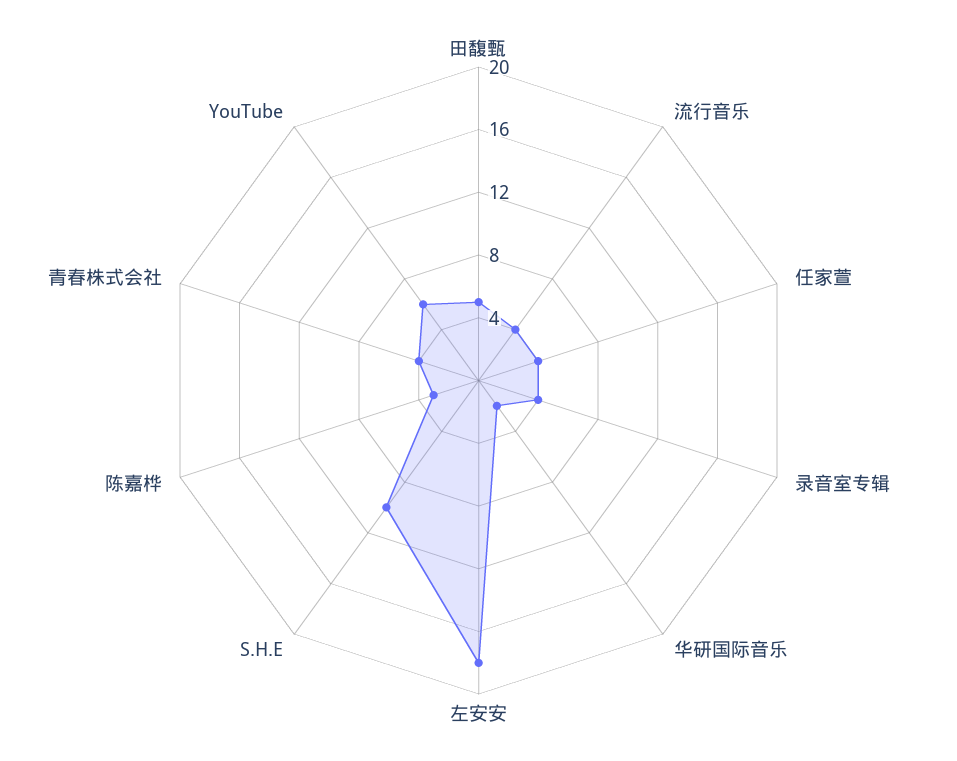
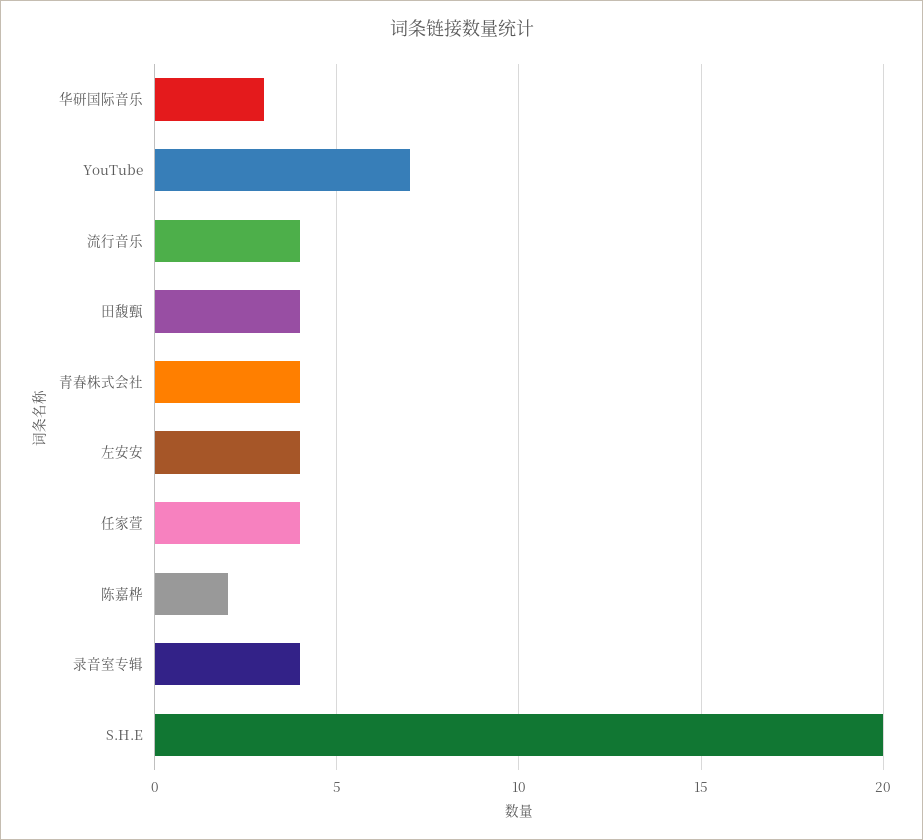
  {
-   "田馥甄": 5,
+   "田馥甄": 4,
    "流行音乐": 4,
    "任家萱": 4,
    "录音室专辑": 4,
-   "华研国际音乐": 2,
+   "华研国际音乐": 3,
-   "左安安": 18,
+   "左安安": 4,
-   "S.H.E": 10,
+   "S.H.E": 20,
-   "陈嘉桦": 3,
+   "陈嘉桦": 2,
    "青春株式会社": 4,
-   "YouTube": 6
+   "YouTube": 7
  }

